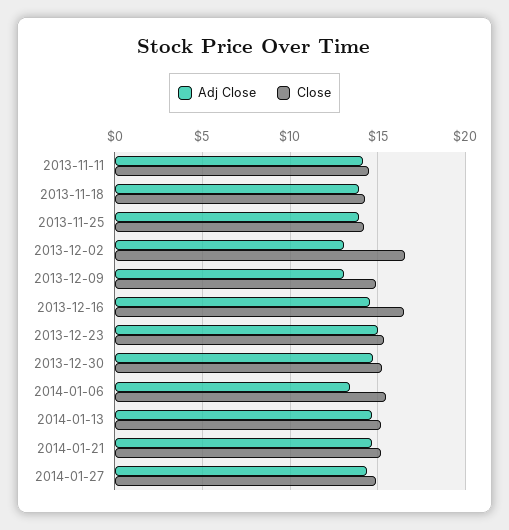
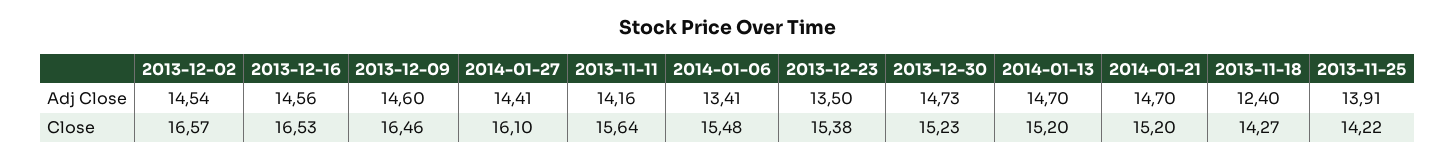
  {
    "Adj Close": {
      "2013-11-11": 14.16,
-     "2013-11-18": 14,
+     "2013-11-18": 12.4,
      "2013-11-25": 13.91,
-     "2013-12-02": 13,
+     "2013-12-02": 14.54,
-     "2013-12-09": 13,
+     "2013-12-09": 14.6,
      "2013-12-16": 14.56,
-     "2013-12-23": 15,
+     "2013-12-23": 13.5,
      "2013-12-30": 14.73,
      "2014-01-06": 13.41,
      "2014-01-13": 14.7,
      "2014-01-21": 14.7,
      "2014-01-27": 14.41
    },
    "Close": {
-     "2013-11-11": 14.5,
+     "2013-11-11": 15.64,
      "2013-11-18": 14.27,
      "2013-11-25": 14.22,
      "2013-12-02": 16.57,
-     "2013-12-09": 15,
+     "2013-12-09": 16.46,
      "2013-12-16": 16.53,
      "2013-12-23": 15.38,
      "2013-12-30": 15.23,
      "2014-01-06": 15.48,
      "2014-01-13": 15.2,
      "2014-01-21": 15.2,
-     "2014-01-27": 15
+     "2014-01-27": 16.1
    }
  }

